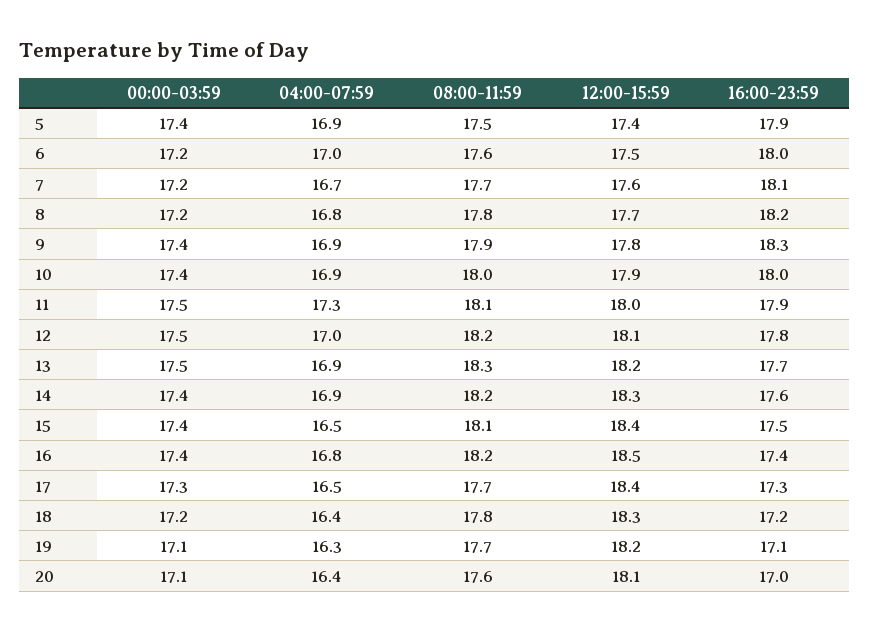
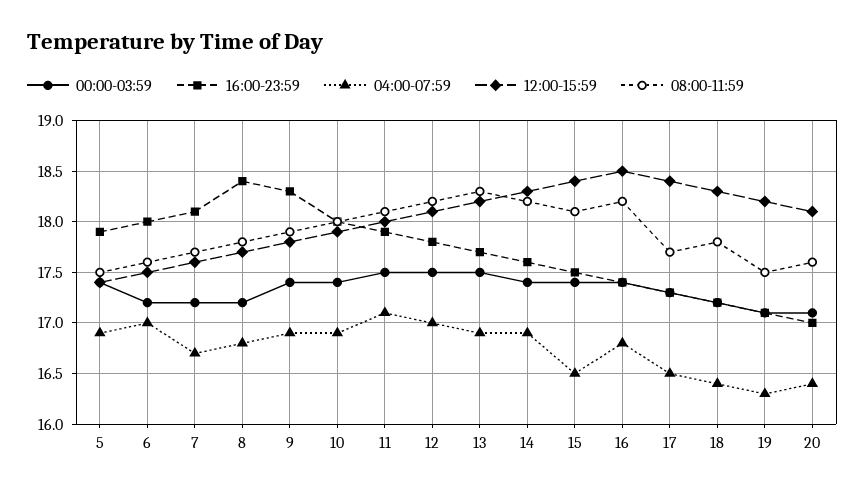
  {
    "00:00-03:59": {
      "5": 17.4,
      "6": 17.2,
      "7": 17.2,
      "8": 17.2,
      "9": 17.4,
      "10": 17.4,
      "11": 17.5,
      "12": 17.5,
      "13": 17.5,
      "14": 17.4,
      "15": 17.4,
      "16": 17.4,
      "17": 17.3,
      "18": 17.2,
      "19": 17.1,
      "20": 17.1
    },
    "04:00-07:59": {
      "5": 16.9,
      "6": 17,
      "7": 16.7,
      "8": 16.8,
      "9": 16.9,
      "10": 16.9,
-     "11": 17.3,
+     "11": 17.1,
      "12": 17,
      "13": 16.9,
      "14": 16.9,
      "15": 16.5,
      "16": 16.8,
      "17": 16.5,
      "18": 16.4,
      "19": 16.3,
      "20": 16.4
    },
    "08:00-11:59": {
      "5": 17.5,
      "6": 17.6,
      "7": 17.7,
      "8": 17.8,
      "9": 17.9,
      "10": 18,
      "11": 18.1,
      "12": 18.2,
      "13": 18.3,
      "14": 18.2,
      "15": 18.1,
      "16": 18.2,
      "17": 17.7,
      "18": 17.8,
-     "19": 17.7,
+     "19": 17.5,
      "20": 17.6
    },
    "12:00-15:59": {
      "5": 17.4,
      "6": 17.5,
      "7": 17.6,
      "8": 17.7,
      "9": 17.8,
      "10": 17.9,
      "11": 18,
      "12": 18.1,
      "13": 18.2,
      "14": 18.3,
      "15": 18.4,
      "16": 18.5,
      "17": 18.4,
      "18": 18.3,
      "19": 18.2,
      "20": 18.1
    },
    "16:00-23:59": {
      "5": 17.9,
      "6": 18,
      "7": 18.1,
-     "8": 18.2,
+     "8": 18.4,
      "9": 18.3,
      "10": 18,
      "11": 17.9,
      "12": 17.8,
      "13": 17.7,
      "14": 17.6,
      "15": 17.5,
      "16": 17.4,
      "17": 17.3,
      "18": 17.2,
      "19": 17.1,
      "20": 17
    }
  }

